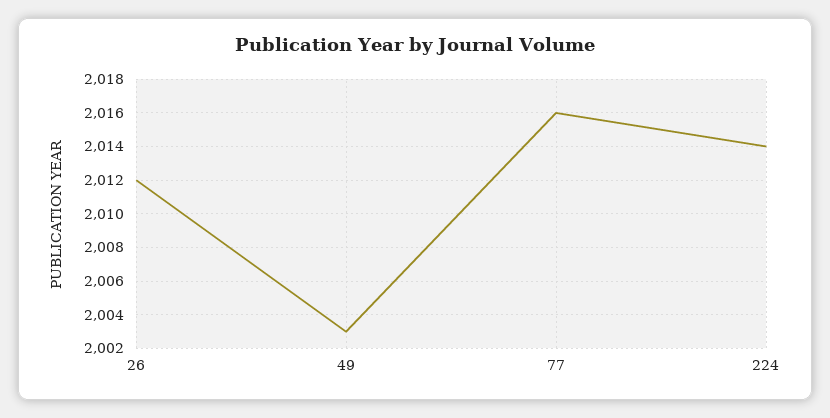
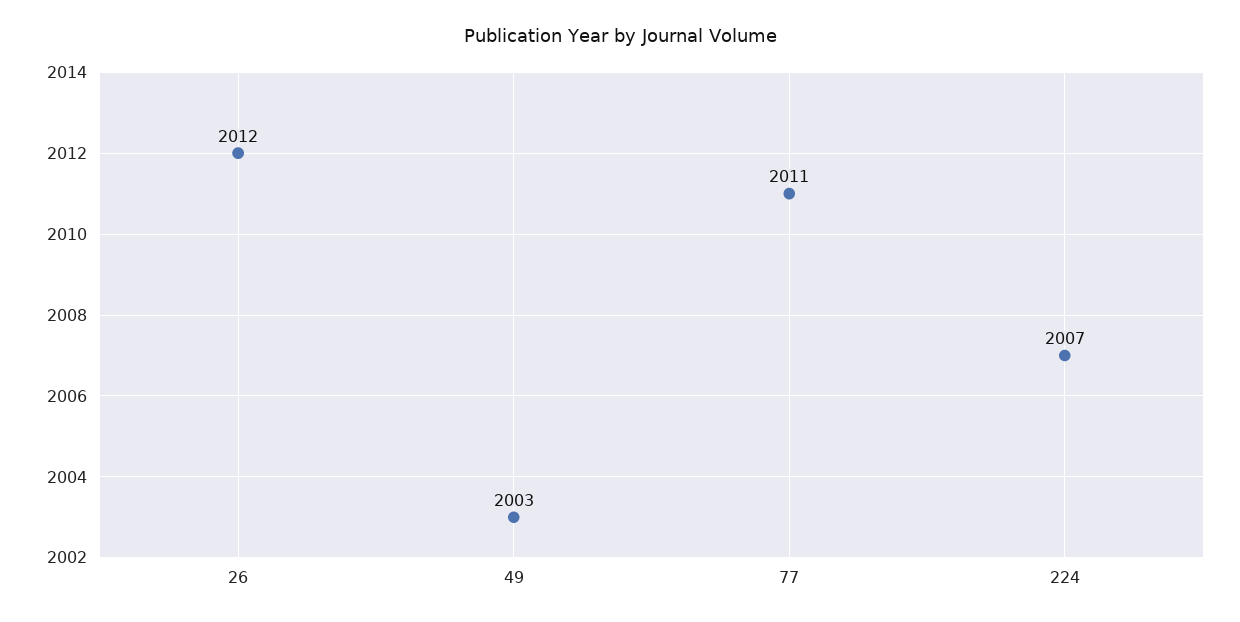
  {
    "26": 2012,
    "49": 2003,
-   "77": 2016,
+   "77": 2011,
-   "224": 2014
+   "224": 2007
  }

